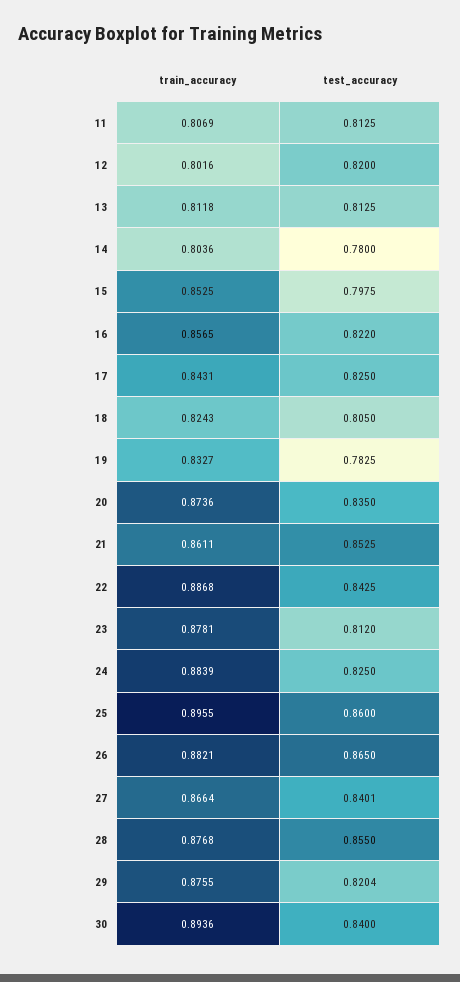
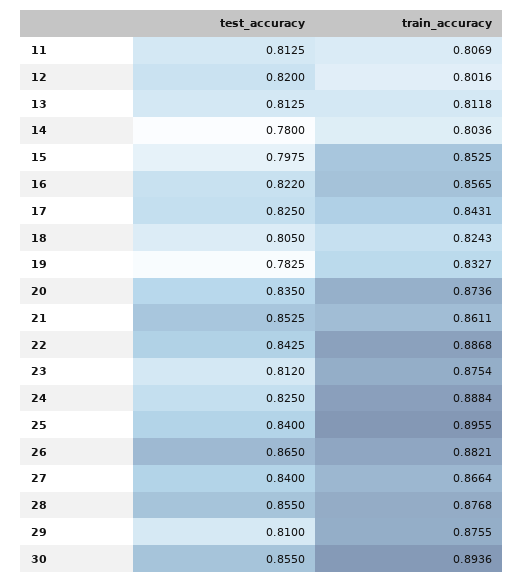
  {
    "train_accuracy": {
      "11": 0.8069,
      "12": 0.8016,
      "13": 0.8118,
      "14": 0.8036,
      "15": 0.8525,
      "16": 0.8565,
      "17": 0.8431,
      "18": 0.8243,
      "19": 0.8327,
      "20": 0.8736,
      "21": 0.8611,
      "22": 0.8868,
-     "23": 0.8781,
+     "23": 0.8754,
-     "24": 0.8839,
+     "24": 0.8884,
      "25": 0.8955,
      "26": 0.8821,
      "27": 0.8664,
      "28": 0.8768,
      "29": 0.8755,
      "30": 0.8936
    },
    "test_accuracy": {
      "11": 0.8125,
      "12": 0.82,
      "13": 0.8125,
      "14": 0.78,
      "15": 0.7975,
      "16": 0.822,
      "17": 0.825,
      "18": 0.805,
      "19": 0.7825,
      "20": 0.835,
      "21": 0.8525,
      "22": 0.8425,
      "23": 0.812,
      "24": 0.825,
-     "25": 0.86,
+     "25": 0.84,
      "26": 0.865,
-     "27": 0.8401,
+     "27": 0.84,
      "28": 0.855,
-     "29": 0.8204,
+     "29": 0.81,
-     "30": 0.84
+     "30": 0.855
    }
  }

